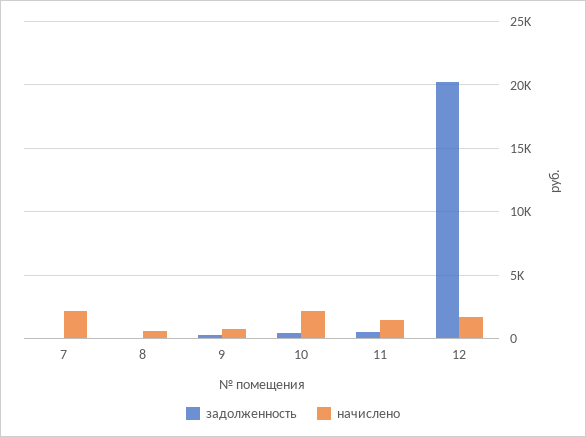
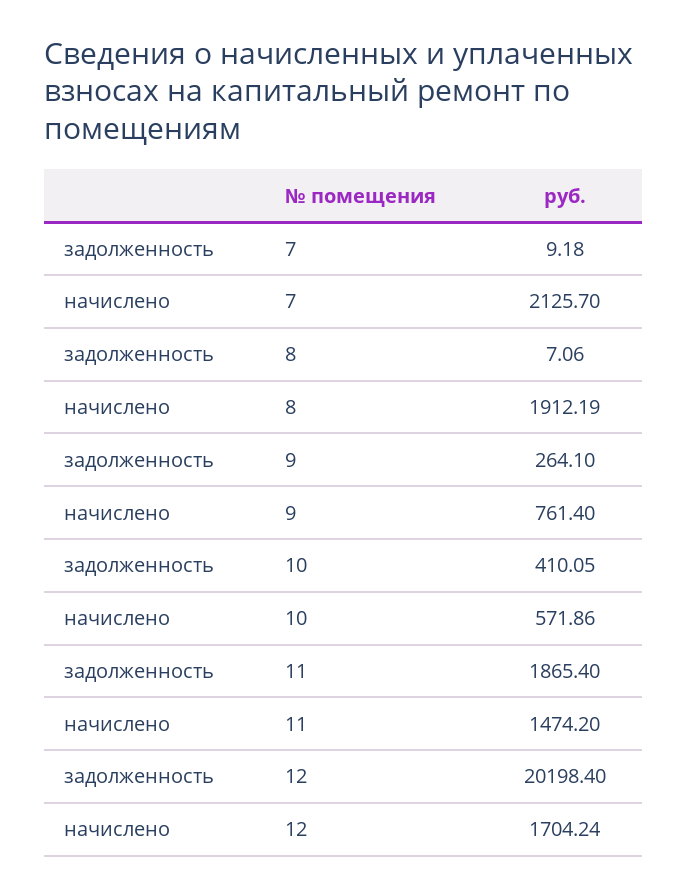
  {
    "задолженность": {
      "7": 9.18,
      "8": 7.06,
      "9": 264.1,
      "10": 410.05,
-     "11": 500,
+     "11": 1865.4,
      "12": 20198.4
    },
    "начислено": {
      "7": 2125.7,
-     "8": 500,
+     "8": 1912.19,
      "9": 761.4,
-     "10": 2000,
+     "10": 571.86,
      "11": 1474.2,
      "12": 1704.24
    }
  }

